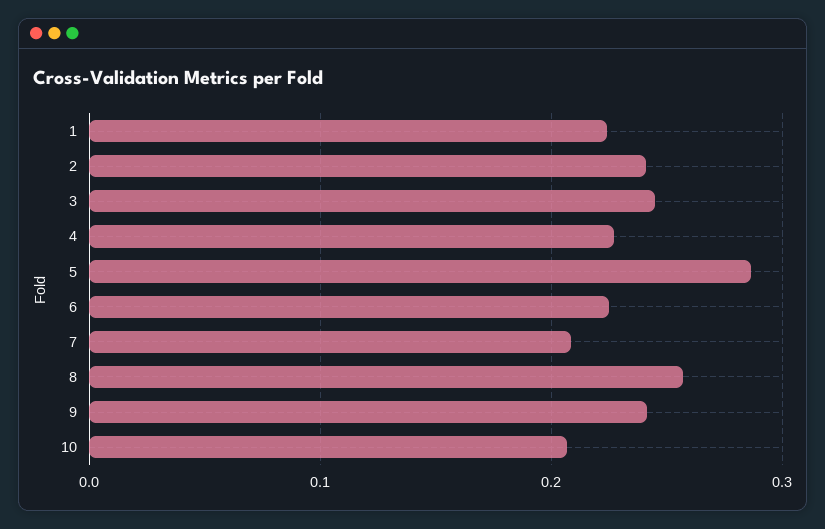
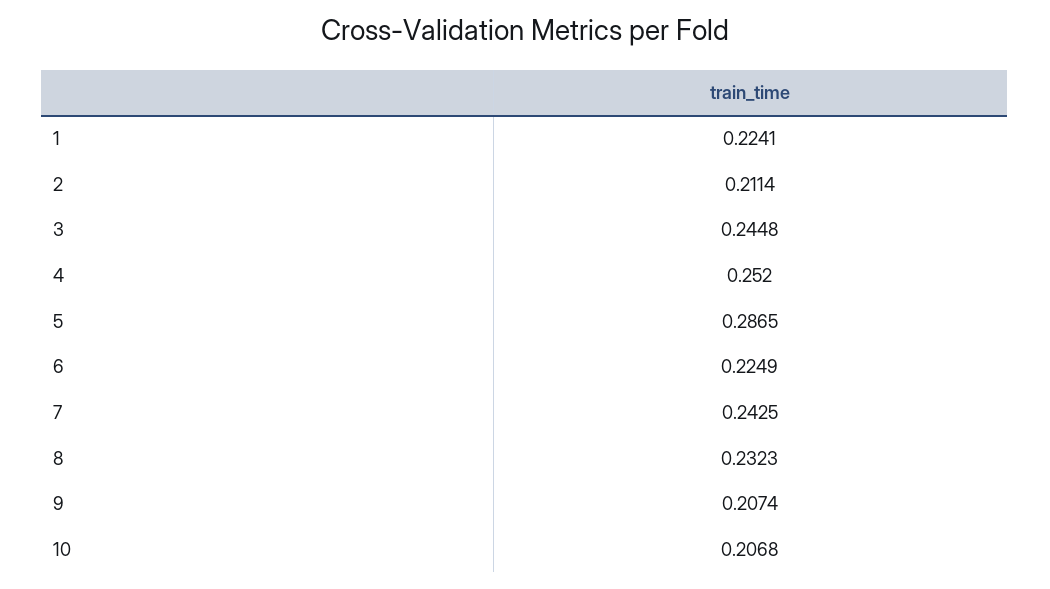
  {
    "1": 0.2241,
-   "2": 0.24,
+   "2": 0.2114,
    "3": 0.2448,
-   "4": 0.23,
+   "4": 0.252,
    "5": 0.2865,
    "6": 0.2249,
-   "7": 0.21,
+   "7": 0.2425,
-   "8": 0.26,
+   "8": 0.2323,
-   "9": 0.24,
+   "9": 0.2074,
    "10": 0.2068
  }

